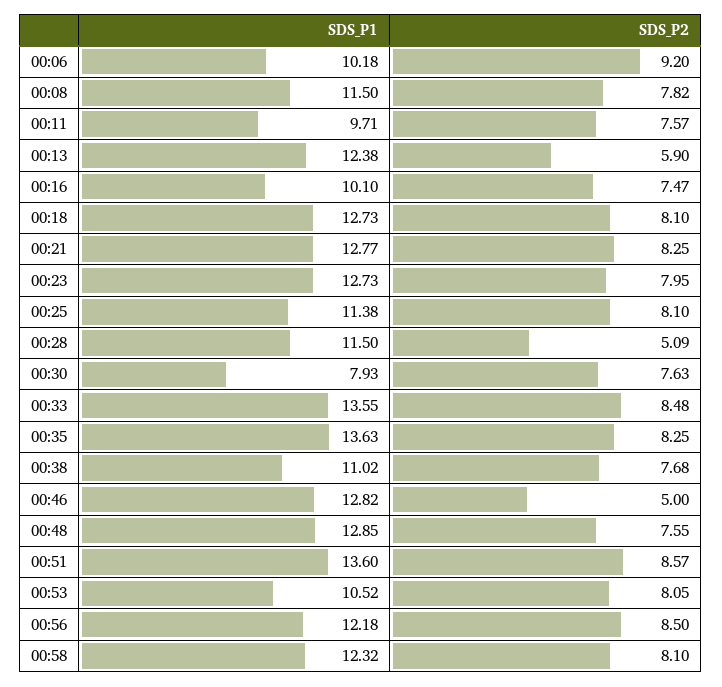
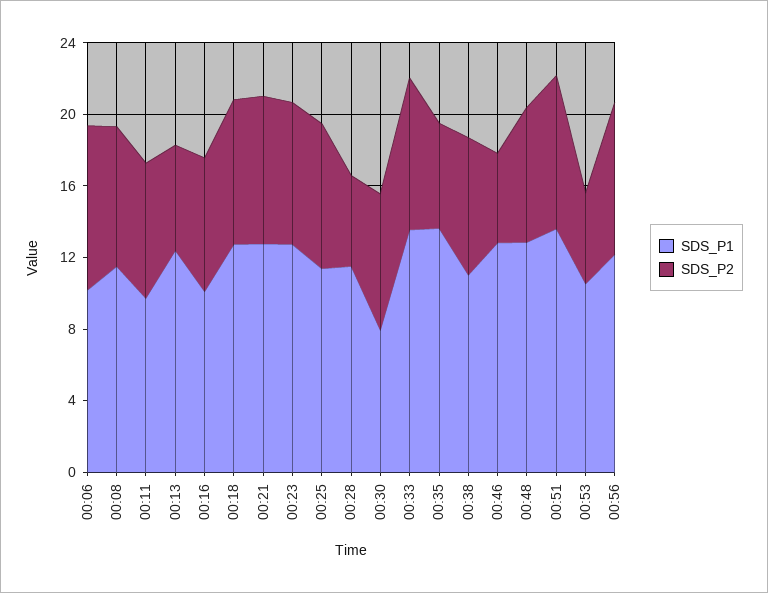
  {
    "SDS_P1": {
      "00:06": 10.18,
      "00:08": 11.5,
      "00:11": 9.71,
      "00:13": 12.38,
      "00:16": 10.1,
      "00:18": 12.73,
      "00:21": 12.77,
      "00:23": 12.73,
      "00:25": 11.38,
      "00:28": 11.5,
      "00:30": 7.93,
      "00:33": 13.55,
      "00:35": 13.63,
      "00:38": 11.02,
      "00:46": 12.82,
      "00:48": 12.85,
      "00:51": 13.6,
      "00:53": 10.52,
-     "00:56": 12.18,
+     "00:56": 12.18
-     "00:58": 12.32
    },
    "SDS_P2": {
      "00:06": 9.2,
      "00:08": 7.82,
      "00:11": 7.57,
      "00:13": 5.9,
      "00:16": 7.47,
      "00:18": 8.1,
      "00:21": 8.25,
      "00:23": 7.95,
      "00:25": 8.1,
      "00:28": 5.09,
      "00:30": 7.63,
      "00:33": 8.48,
-     "00:35": 8.25,
+     "00:35": 6,
      "00:38": 7.68,
      "00:46": 5,
      "00:48": 7.55,
      "00:51": 8.57,
-     "00:53": 8.05,
+     "00:53": 5,
-     "00:56": 8.5,
+     "00:56": 8.5
-     "00:58": 8.1
    }
  }

